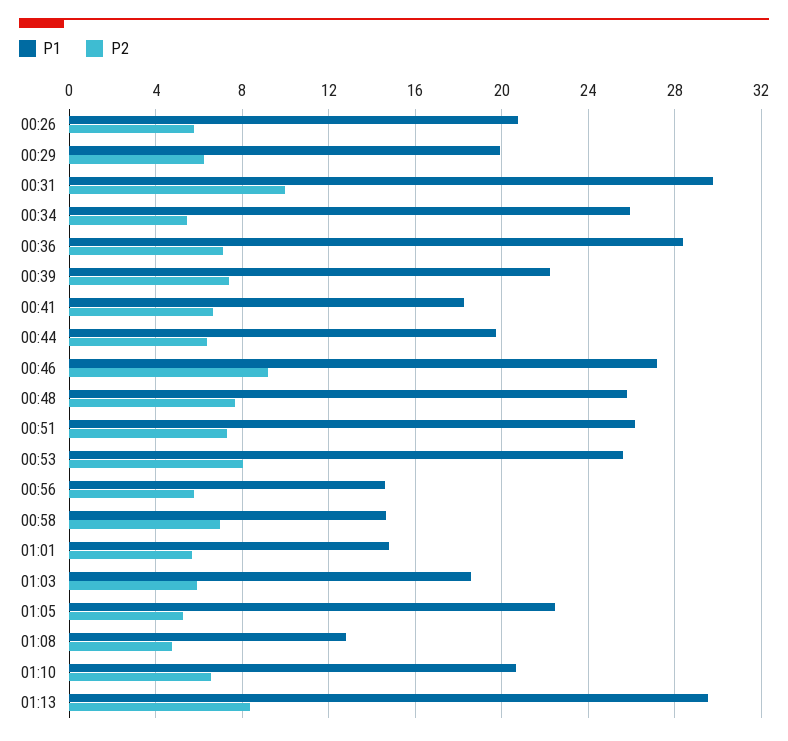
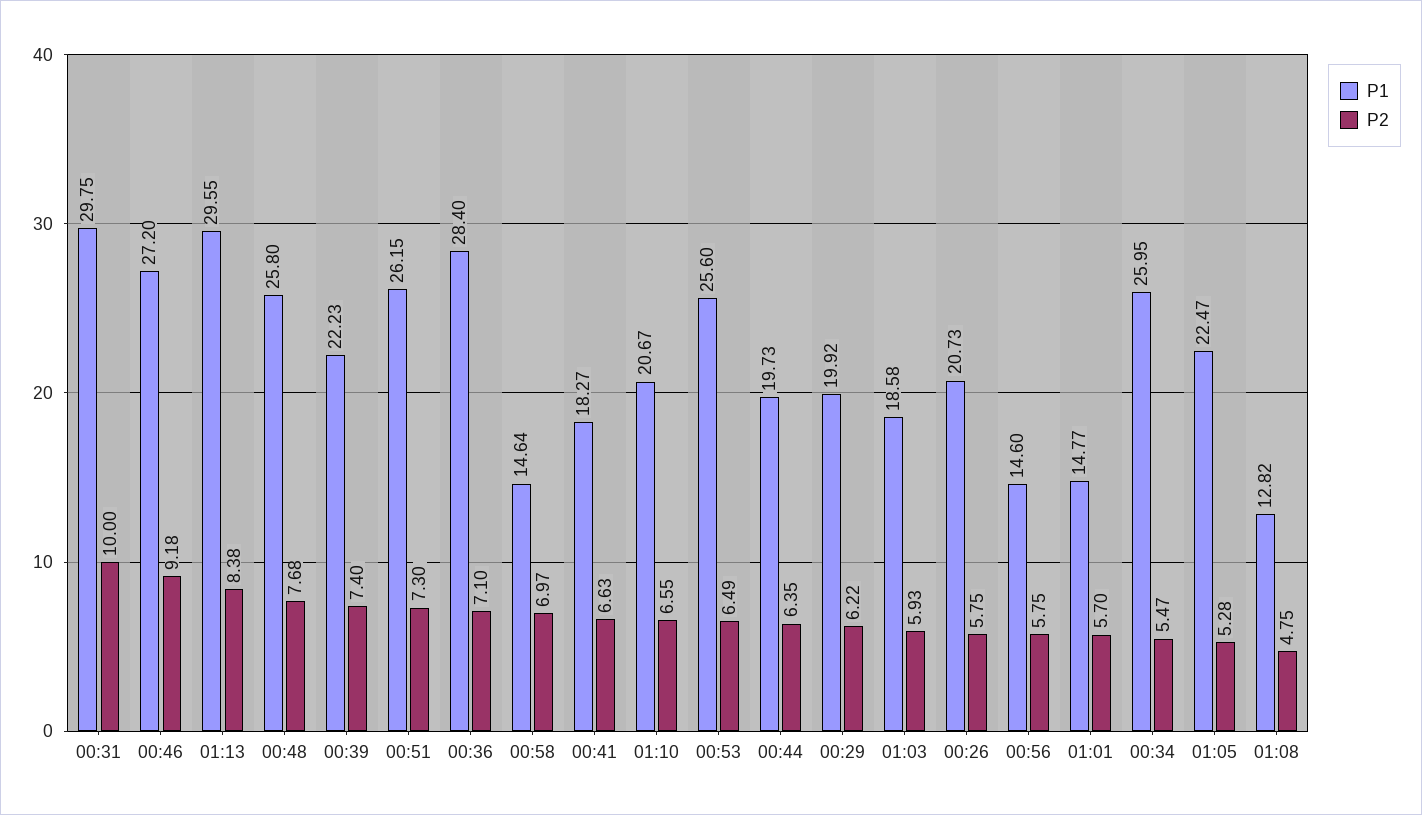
  {
    "P1": {
      "00:26": 20.73,
      "00:29": 19.92,
      "00:31": 29.75,
      "00:34": 25.95,
      "00:36": 28.4,
      "00:39": 22.23,
      "00:41": 18.27,
      "00:44": 19.73,
      "00:46": 27.2,
      "00:48": 25.8,
      "00:51": 26.15,
      "00:53": 25.6,
      "00:56": 14.6,
      "00:58": 14.64,
      "01:01": 14.77,
      "01:03": 18.58,
      "01:05": 22.47,
      "01:08": 12.82,
      "01:10": 20.67,
      "01:13": 29.55
    },
    "P2": {
      "00:26": 5.75,
      "00:29": 6.22,
      "00:31": 10,
      "00:34": 5.47,
      "00:36": 7.1,
      "00:39": 7.4,
      "00:41": 6.63,
      "00:44": 6.35,
      "00:46": 9.18,
      "00:48": 7.68,
      "00:51": 7.3,
-     "00:53": 8,
+     "00:53": 6.49,
      "00:56": 5.75,
      "00:58": 6.97,
      "01:01": 5.7,
      "01:03": 5.93,
      "01:05": 5.28,
      "01:08": 4.75,
      "01:10": 6.55,
      "01:13": 8.38
    }
  }

